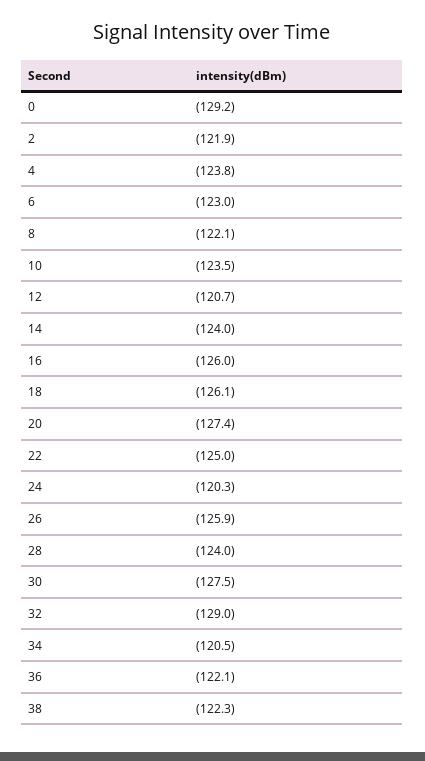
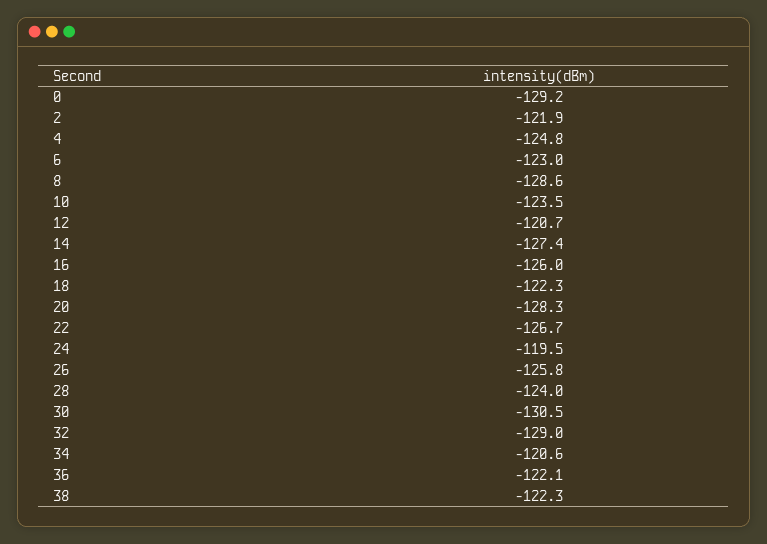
  {
    "0": -129.2,
    "2": -121.9,
-   "4": -123.8,
+   "4": -124.8,
    "6": -123,
-   "8": -122.1,
+   "8": -128.6,
    "10": -123.5,
    "12": -120.7,
-   "14": -124,
+   "14": -127.4,
    "16": -126,
-   "18": -126.1,
+   "18": -122.3,
-   "20": -127.4,
+   "20": -128.3,
-   "22": -125,
+   "22": -126.7,
-   "24": -120.3,
+   "24": -119.5,
-   "26": -125.9,
+   "26": -125.8,
    "28": -124,
-   "30": -127.5,
+   "30": -130.5,
    "32": -129,
-   "34": -120.5,
+   "34": -120.6,
    "36": -122.1,
    "38": -122.3
  }

